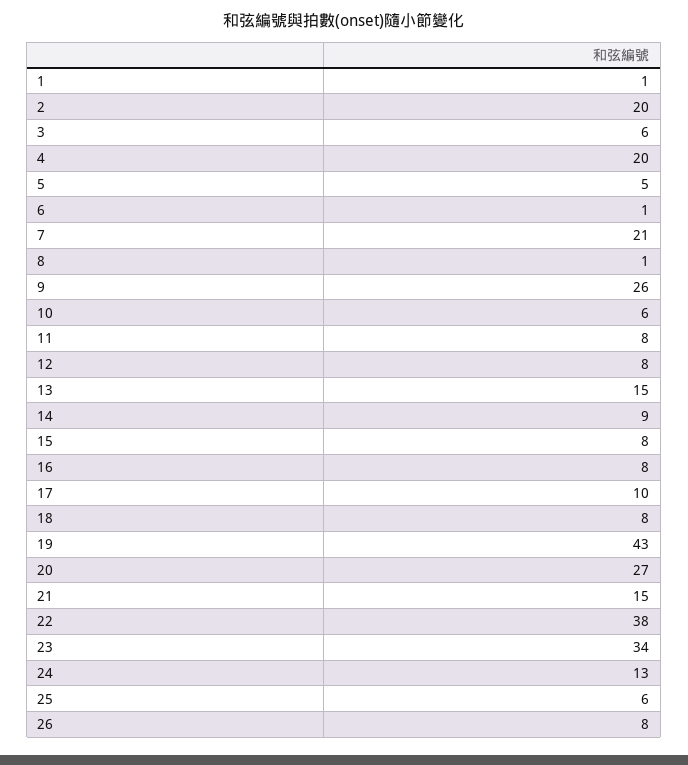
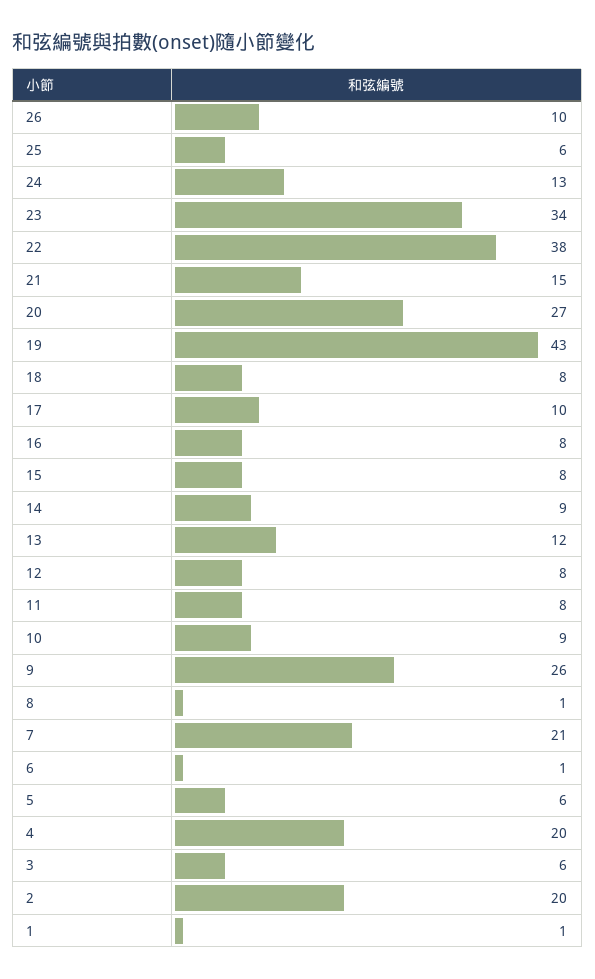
  {
    "1": 1,
    "2": 20,
    "3": 6,
    "4": 20,
-   "5": 5,
+   "5": 6,
    "6": 1,
    "7": 21,
    "8": 1,
    "9": 26,
-   "10": 6,
+   "10": 9,
    "11": 8,
    "12": 8,
-   "13": 15,
+   "13": 12,
    "14": 9,
    "15": 8,
    "16": 8,
    "17": 10,
    "18": 8,
    "19": 43,
    "20": 27,
    "21": 15,
    "22": 38,
    "23": 34,
    "24": 13,
    "25": 6,
-   "26": 8
+   "26": 10
  }

